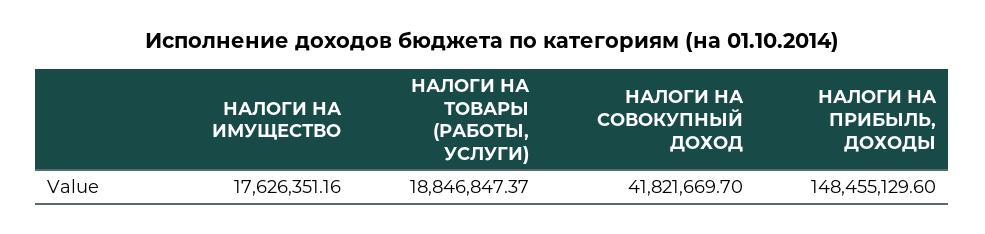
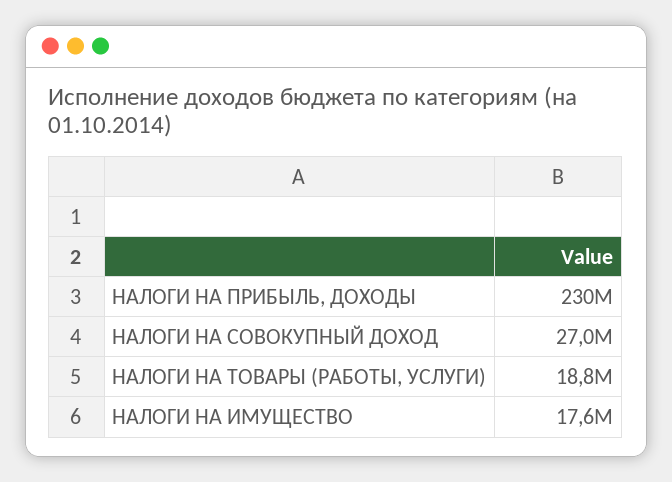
  {
    "НАЛОГИ НА ИМУЩЕСТВО": 17626351.16,
    "НАЛОГИ НА ТОВАРЫ (РАБОТЫ, УСЛУГИ)": 18846847.37,
-   "НАЛОГИ НА СОВОКУПНЫЙ ДОХОД": 41821669.7,
+   "НАЛОГИ НА СОВОКУПНЫЙ ДОХОД": 27000000,
-   "НАЛОГИ НА ПРИБЫЛЬ, ДОХОДЫ": 148455129.6
+   "НАЛОГИ НА ПРИБЫЛЬ, ДОХОДЫ": 230000000
  }

